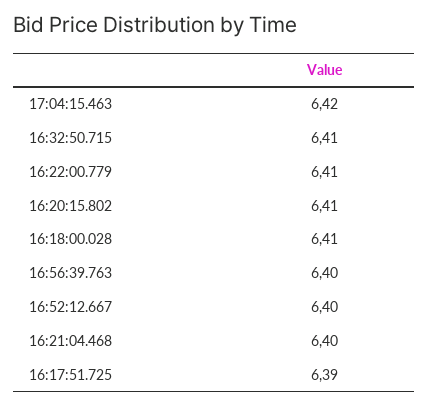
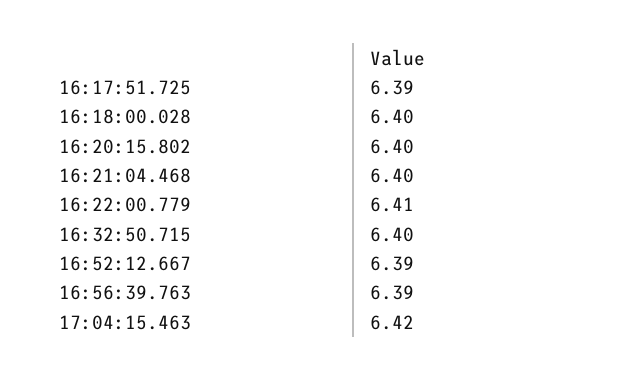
  {
    "17:04:15.463": 6.42,
-   "16:32:50.715": 6.41,
+   "16:32:50.715": 6.4,
    "16:22:00.779": 6.41,
-   "16:20:15.802": 6.41,
+   "16:20:15.802": 6.4,
-   "16:18:00.028": 6.41,
+   "16:18:00.028": 6.4,
-   "16:56:39.763": 6.4,
+   "16:56:39.763": 6.39,
-   "16:52:12.667": 6.4,
+   "16:52:12.667": 6.39,
    "16:21:04.468": 6.4,
    "16:17:51.725": 6.39
  }

